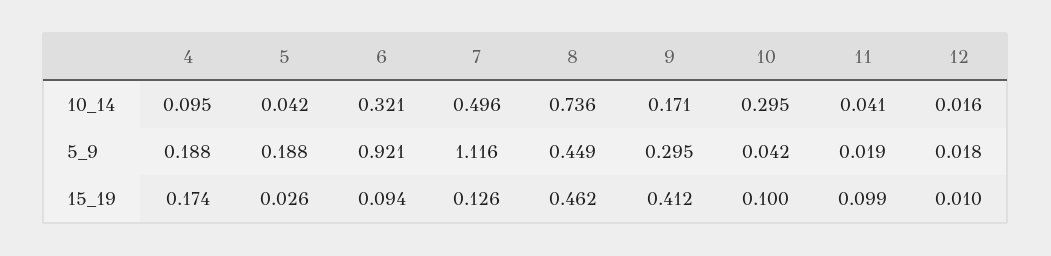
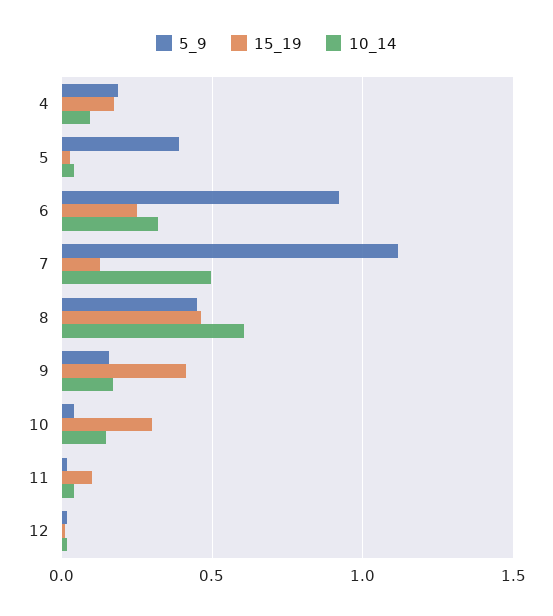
  {
    "10_14": {
      "4": 0.095,
      "5": 0.042,
      "6": 0.321,
      "7": 0.496,
-     "8": 0.736,
+     "8": 0.6,
      "9": 0.171,
-     "10": 0.295,
+     "10": 0.15,
      "11": 0.041,
      "12": 0.016
    },
    "5_9": {
      "4": 0.188,
-     "5": 0.188,
+     "5": 0.4,
      "6": 0.921,
      "7": 1.116,
      "8": 0.449,
-     "9": 0.295,
+     "9": 0.15,
      "10": 0.042,
      "11": 0.019,
      "12": 0.018
    },
    "15_19": {
      "4": 0.174,
      "5": 0.026,
-     "6": 0.094,
+     "6": 0.25,
      "7": 0.126,
      "8": 0.462,
      "9": 0.412,
-     "10": 0.1,
+     "10": 0.3,
      "11": 0.099,
      "12": 0.01
    }
  }

